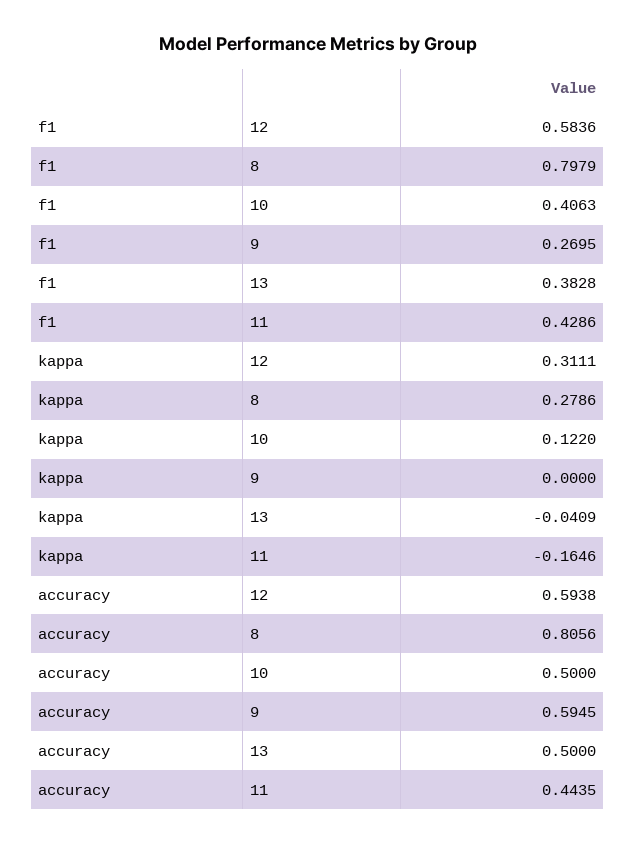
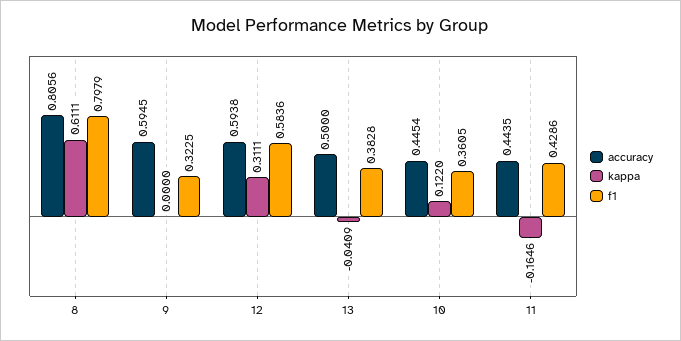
  {
    "f1": {
      "12": 0.5836,
      "8": 0.7979,
-     "10": 0.4063,
+     "10": 0.3605,
-     "9": 0.2695,
+     "9": 0.3225,
      "13": 0.3828,
      "11": 0.4286
    },
    "kappa": {
      "12": 0.3111,
-     "8": 0.2786,
+     "8": 0.6111,
      "10": 0.122,
      "9": 0,
      "13": -0.0409,
      "11": -0.1646
    },
    "accuracy": {
      "12": 0.5938,
      "8": 0.8056,
-     "10": 0.5,
+     "10": 0.4454,
      "9": 0.5945,
      "13": 0.5,
      "11": 0.4435
    }
  }

